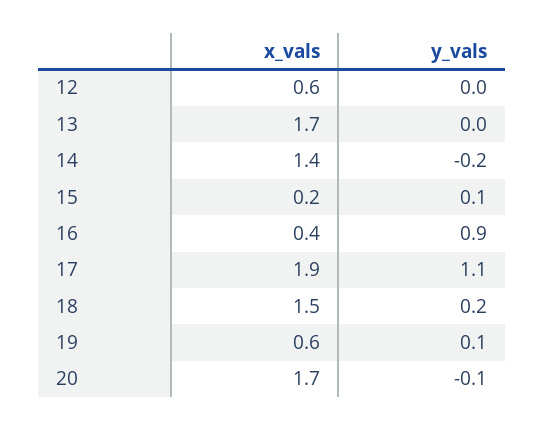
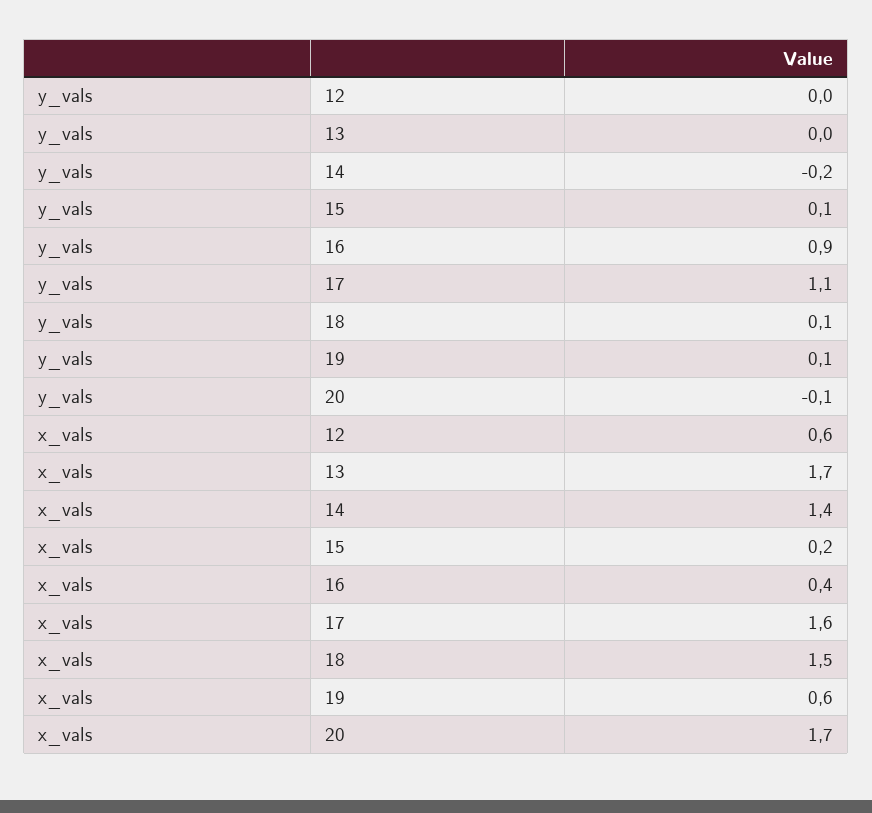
  {
    "x_vals": {
      "12": 0.6,
      "13": 1.7,
      "14": 1.4,
      "15": 0.2,
      "16": 0.4,
-     "17": 1.9,
+     "17": 1.6,
      "18": 1.5,
      "19": 0.6,
      "20": 1.7
    },
    "y_vals": {
      "12": 0,
      "13": 0,
      "14": -0.2,
      "15": 0.1,
      "16": 0.9,
      "17": 1.1,
-     "18": 0.2,
+     "18": 0.1,
      "19": 0.1,
      "20": -0.1
    }
  }

